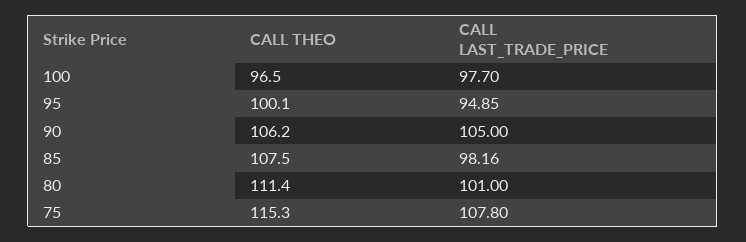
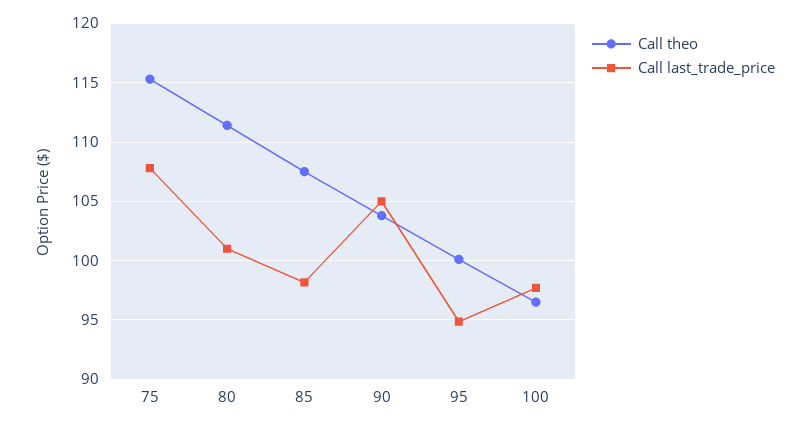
  {
    "CALL THEO": {
      "100": 96.5,
      "95": 100.1,
-     "90": 106.2,
+     "90": 104,
      "85": 107.5,
      "80": 111.4,
      "75": 115.3
    },
    "CALL LAST_TRADE_PRICE": {
      "100": 97.7,
      "95": 94.85,
      "90": 105,
      "85": 98.16,
      "80": 101,
      "75": 107.8
    }
  }

